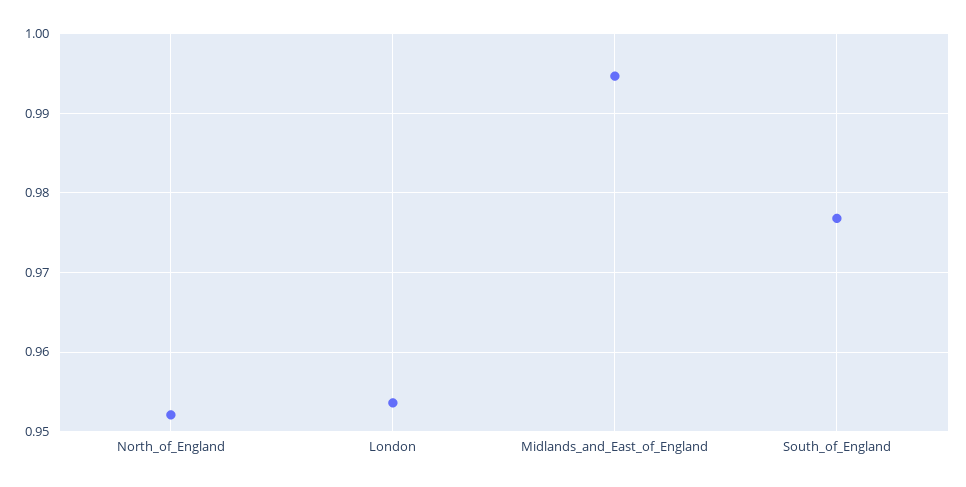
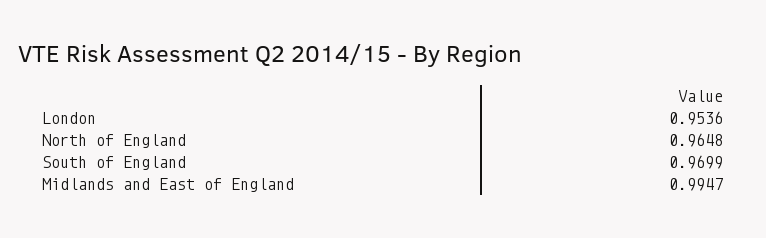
  {
-   "North_of_England": 0.952,
+   "North_of_England": 0.9648,
    "London": 0.9536,
    "Midlands_and_East_of_England": 0.9947,
-   "South_of_England": 0.977
+   "South_of_England": 0.9699
  }

